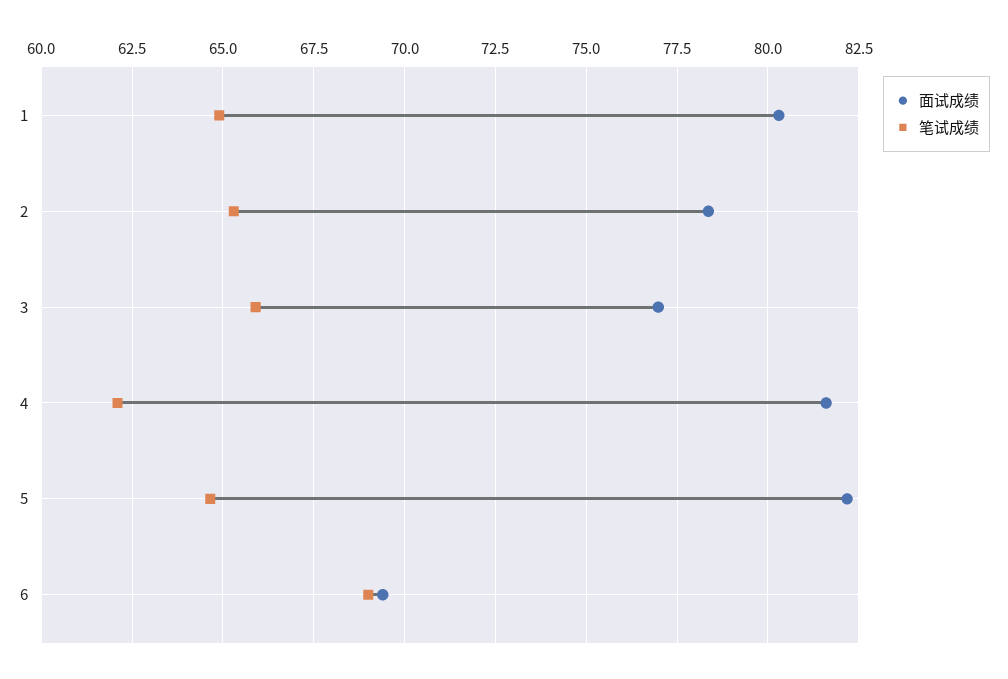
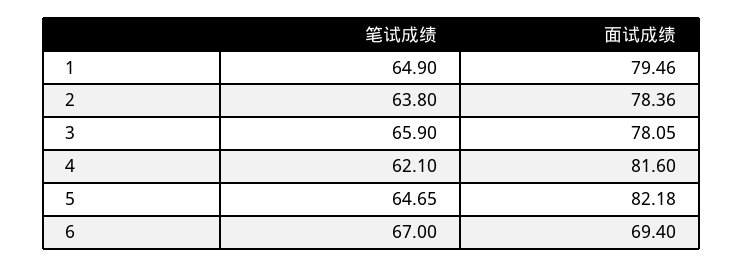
  {
    "面试成绩": {
-     "1": 80.25,
+     "1": 79.46,
      "2": 78.36,
-     "3": 77,
+     "3": 78.05,
      "4": 81.6,
      "5": 82.18,
      "6": 69.4
    },
    "笔试成绩": {
      "1": 64.9,
-     "2": 65.25,
+     "2": 63.8,
      "3": 65.9,
      "4": 62.1,
      "5": 64.65,
-     "6": 69
+     "6": 67
    }
  }

